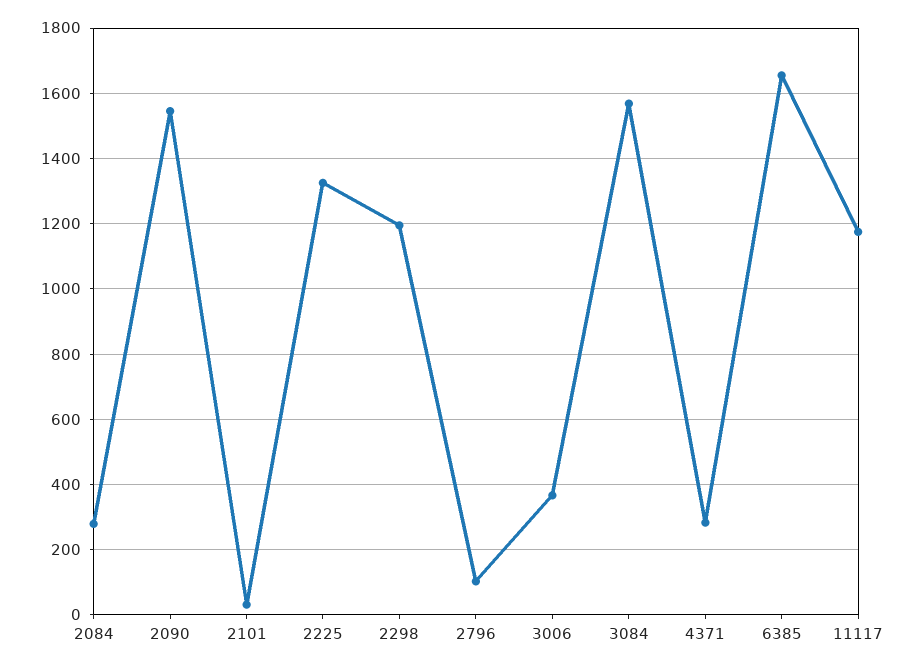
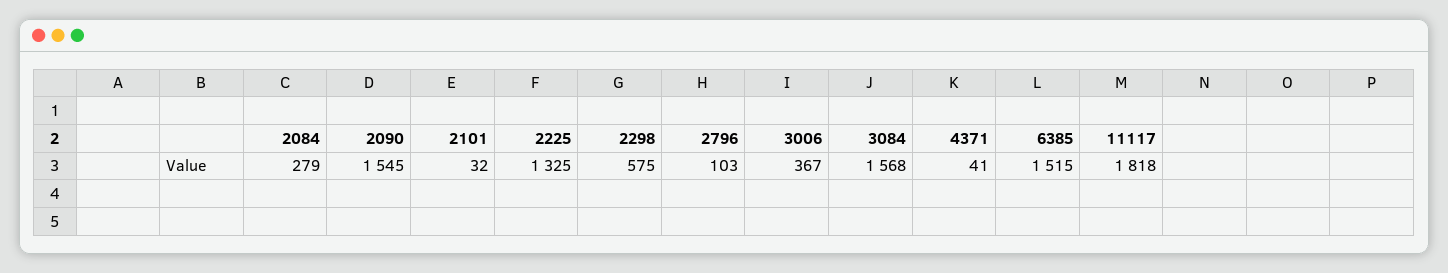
  {
    "2084": 279,
    "2090": 1545,
    "2101": 32,
    "2225": 1325,
-   "2298": 1200,
+   "2298": 575,
    "2796": 103,
    "3006": 367,
    "3084": 1568,
-   "4371": 280,
+   "4371": 41,
-   "6385": 1660,
+   "6385": 1515,
-   "11117": 1180
+   "11117": 1818
  }

